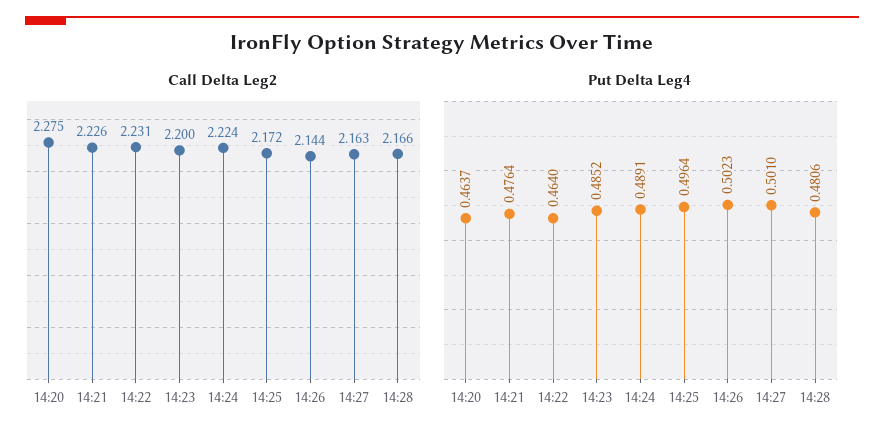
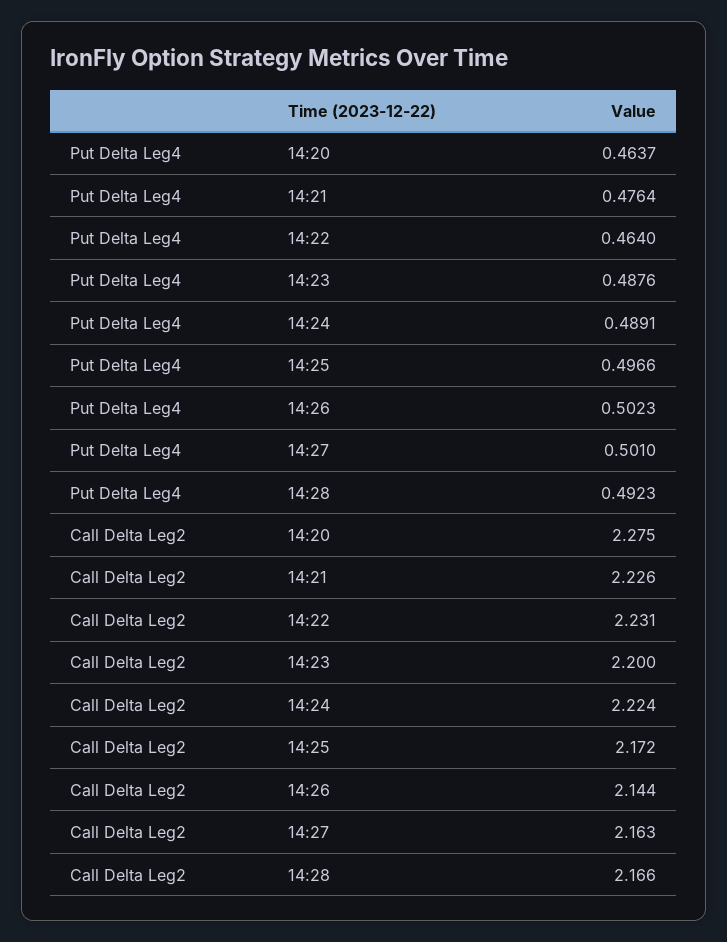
  {
    "Call Delta Leg2": {
      "14:20": 2.275,
      "14:21": 2.226,
      "14:22": 2.231,
      "14:23": 2.2,
      "14:24": 2.224,
      "14:25": 2.172,
      "14:26": 2.144,
      "14:27": 2.163,
      "14:28": 2.166
    },
    "Put Delta Leg4": {
      "14:20": 0.4637,
      "14:21": 0.4764,
      "14:22": 0.464,
-     "14:23": 0.4852,
+     "14:23": 0.4876,
      "14:24": 0.4891,
-     "14:25": 0.4964,
+     "14:25": 0.4966,
      "14:26": 0.5023,
      "14:27": 0.501,
-     "14:28": 0.4806
+     "14:28": 0.4923
    }
  }

